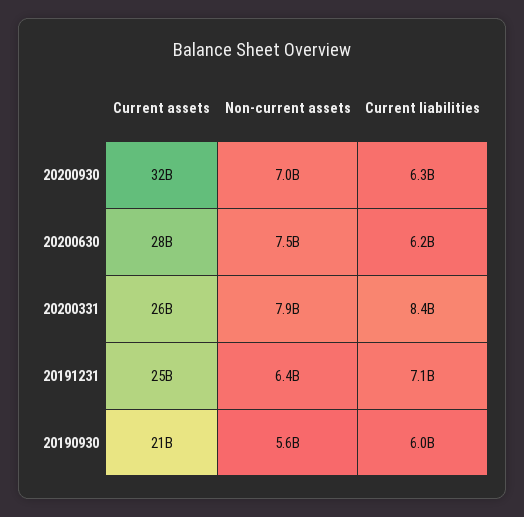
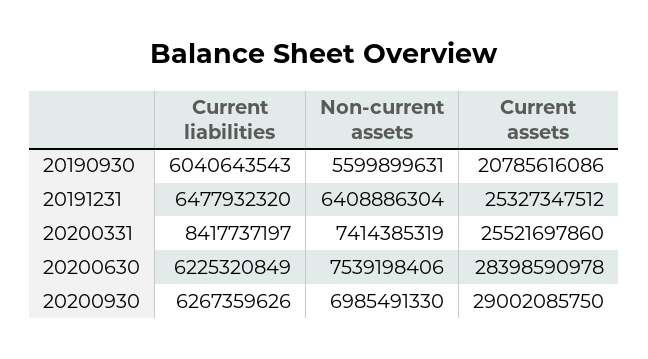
  {
    "Current assets": {
-     "20200930": 32000000000,
+     "20200930": 29002085750,
      "20200630": 28398590978,
      "20200331": 25521697860,
      "20191231": 25327347512,
      "20190930": 20785616086
    },
    "Non-current assets": {
      "20200930": 6985491330,
      "20200630": 7539198406,
-     "20200331": 7900000000,
+     "20200331": 7414385319,
      "20191231": 6408886304,
      "20190930": 5599899631
    },
    "Current liabilities": {
      "20200930": 6267359626,
      "20200630": 6225320849,
      "20200331": 8417737197,
-     "20191231": 7100000000,
+     "20191231": 6477932320,
      "20190930": 6040643543
    }
  }

